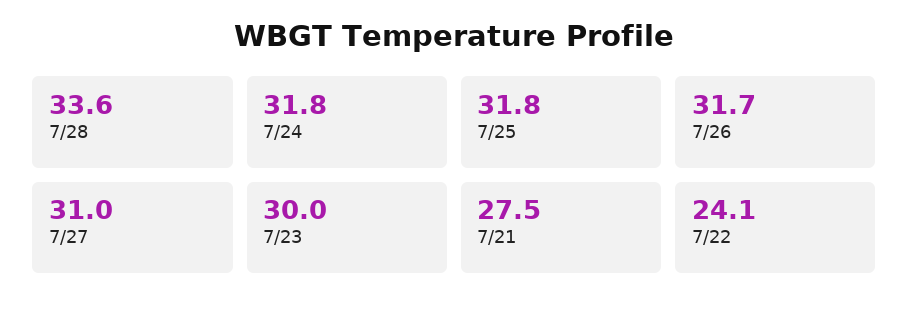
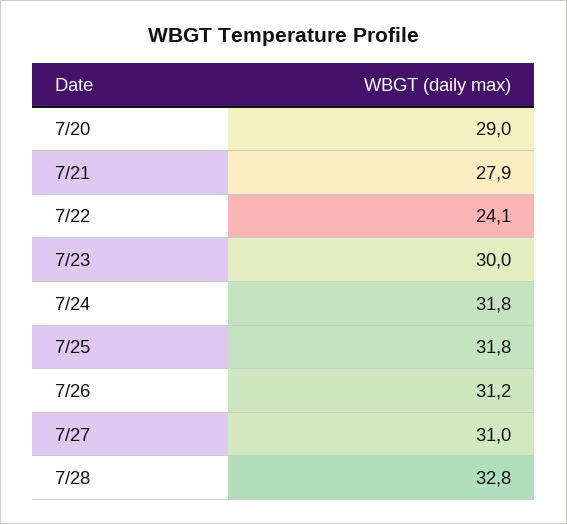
  {
-   "7/28": 33.6,
+   "7/28": 32.8,
    "7/24": 31.8,
    "7/25": 31.8,
-   "7/26": 31.7,
+   "7/26": 31.2,
    "7/27": 31,
    "7/23": 30,
-   "7/21": 27.5,
+   "7/21": 27.9,
-   "7/22": 24.1
+   "7/22": 24.1,
+   "7/20": 29
  }

